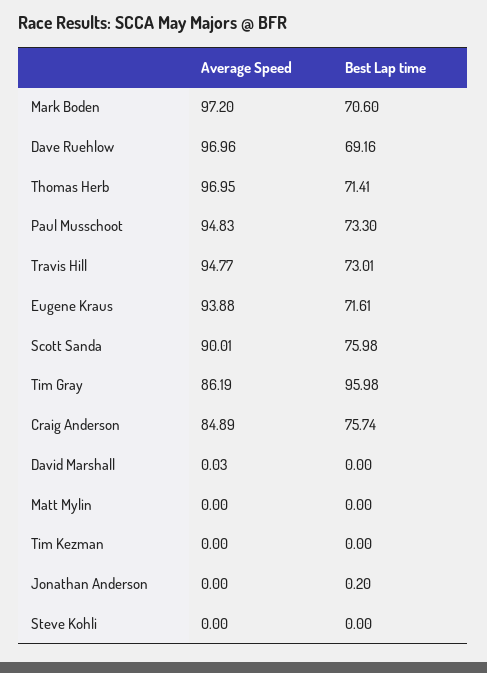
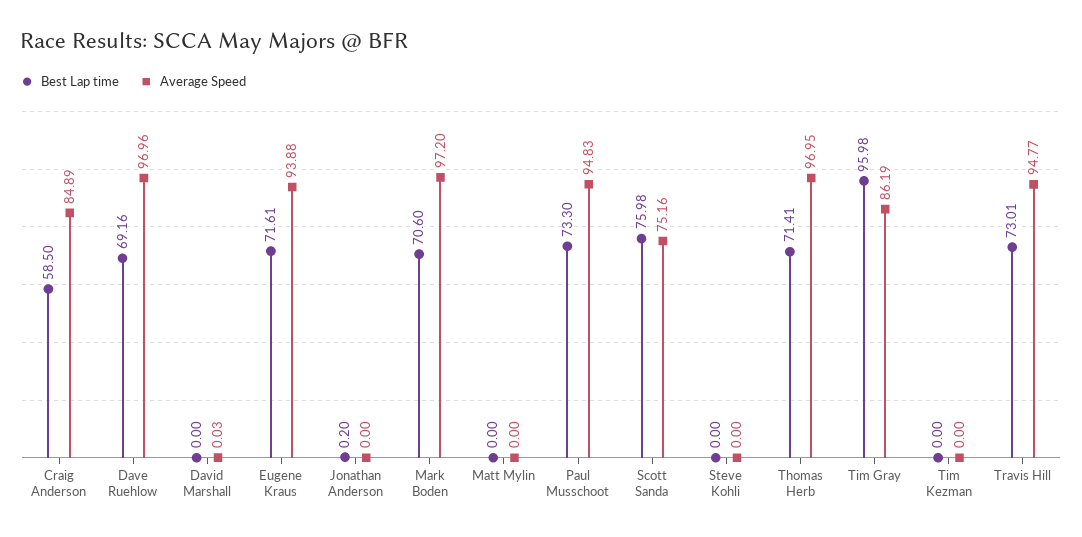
  {
    "Average Speed": {
      "Mark Boden": 97.2,
      "Dave Ruehlow": 96.96,
      "Thomas Herb": 96.95,
      "Paul Musschoot": 94.83,
      "Travis Hill": 94.77,
      "Eugene Kraus": 93.88,
-     "Scott Sanda": 90.01,
+     "Scott Sanda": 75.16,
      "Tim Gray": 86.19,
      "Craig Anderson": 84.89,
      "David Marshall": 0.03,
      "Matt Mylin": 0,
      "Tim Kezman": 0,
      "Jonathan Anderson": 0,
      "Steve Kohli": 0
    },
    "Best Lap time": {
      "Mark Boden": 70.6,
      "Dave Ruehlow": 69.16,
      "Thomas Herb": 71.41,
      "Paul Musschoot": 73.3,
      "Travis Hill": 73.01,
      "Eugene Kraus": 71.61,
      "Scott Sanda": 75.98,
      "Tim Gray": 95.98,
-     "Craig Anderson": 75.74,
+     "Craig Anderson": 58.5,
      "David Marshall": 0,
      "Matt Mylin": 0,
      "Tim Kezman": 0,
      "Jonathan Anderson": 0.2,
      "Steve Kohli": 0
    }
  }

